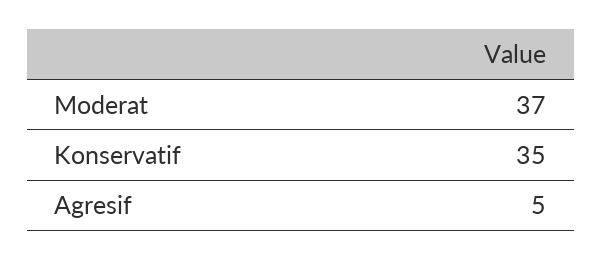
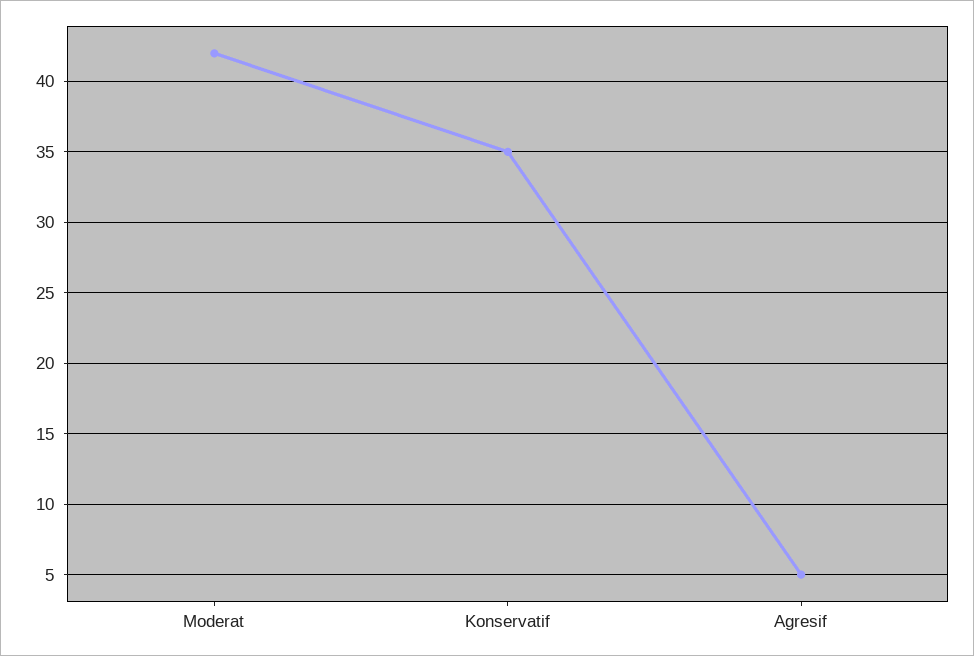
  {
-   "Moderat": 37,
+   "Moderat": 42,
    "Konservatif": 35,
    "Agresif": 5
  }

